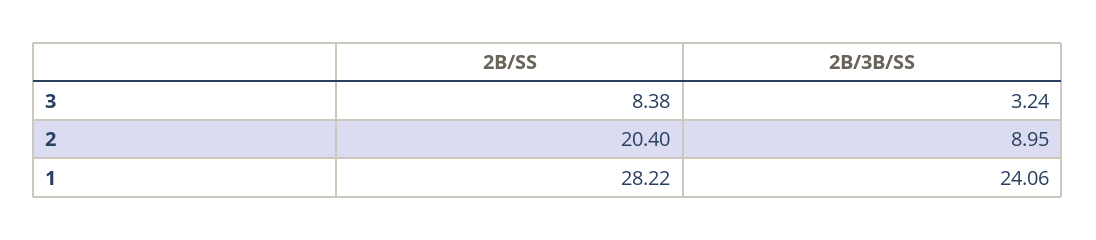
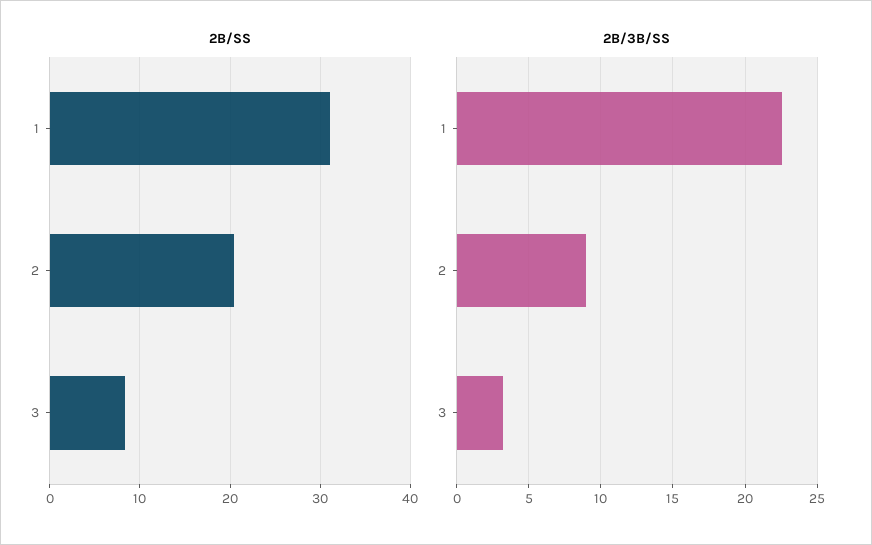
  {
    "2B/SS": {
      "3": 8.38,
      "2": 20.4,
-     "1": 28.22
+     "1": 31
    },
    "2B/3B/SS": {
      "3": 3.24,
      "2": 8.95,
-     "1": 24.06
+     "1": 22.5
    }
  }

